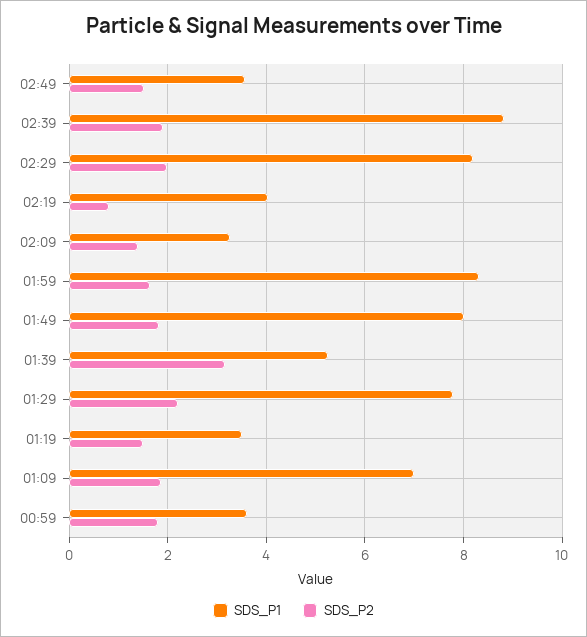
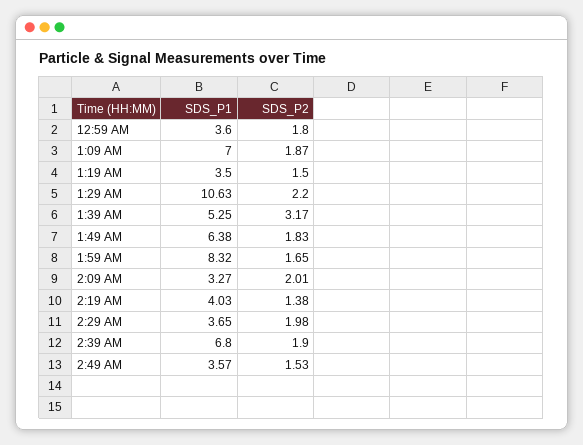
  {
    "SDS_P1": {
      "02:49": 3.57,
-     "02:39": 8.8,
+     "02:39": 6.8,
-     "02:29": 8.2,
+     "02:29": 3.65,
      "02:19": 4.03,
      "02:09": 3.27,
      "01:59": 8.32,
-     "01:49": 8,
+     "01:49": 6.38,
      "01:39": 5.25,
-     "01:29": 7.8,
+     "01:29": 10.63,
      "01:19": 3.5,
      "01:09": 7,
      "00:59": 3.6
    },
    "SDS_P2": {
      "02:49": 1.53,
      "02:39": 1.9,
      "02:29": 1.98,
-     "02:19": 0.8,
+     "02:19": 1.38,
-     "02:09": 1.4,
+     "02:09": 2.01,
      "01:59": 1.65,
      "01:49": 1.83,
      "01:39": 3.17,
      "01:29": 2.2,
      "01:19": 1.5,
      "01:09": 1.87,
      "00:59": 1.8
    }
  }

